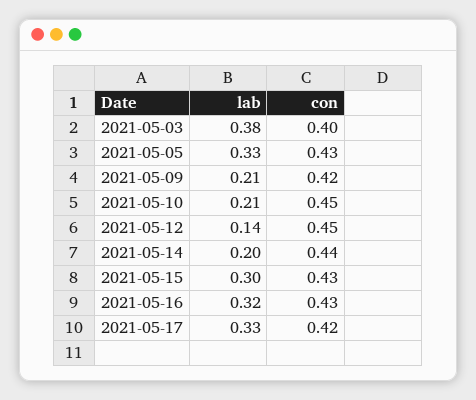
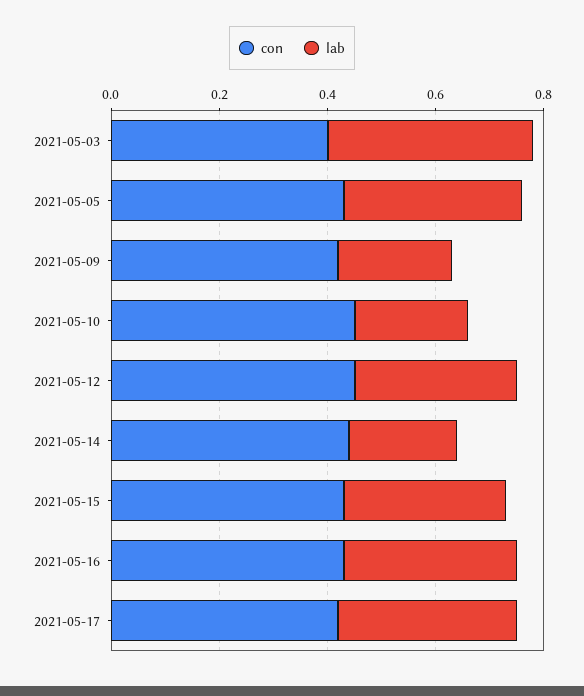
  {
    "lab": {
      "2021-05-03": 0.38,
      "2021-05-05": 0.33,
      "2021-05-09": 0.21,
      "2021-05-10": 0.21,
-     "2021-05-12": 0.14,
+     "2021-05-12": 0.3,
      "2021-05-14": 0.2,
      "2021-05-15": 0.3,
      "2021-05-16": 0.32,
      "2021-05-17": 0.33
    },
    "con": {
      "2021-05-03": 0.4,
      "2021-05-05": 0.43,
      "2021-05-09": 0.42,
      "2021-05-10": 0.45,
      "2021-05-12": 0.45,
      "2021-05-14": 0.44,
      "2021-05-15": 0.43,
      "2021-05-16": 0.43,
      "2021-05-17": 0.42
    }
  }

